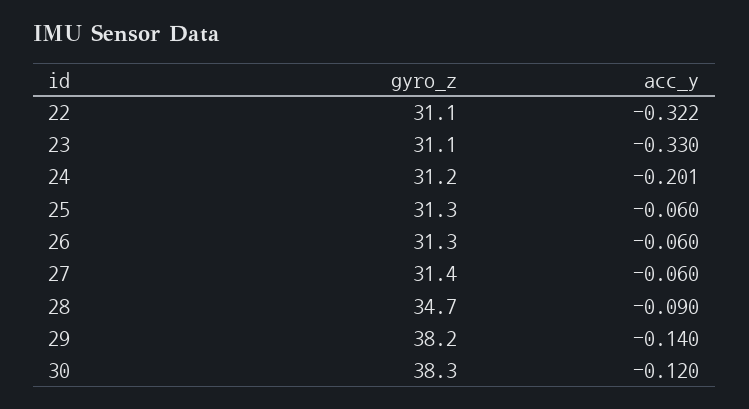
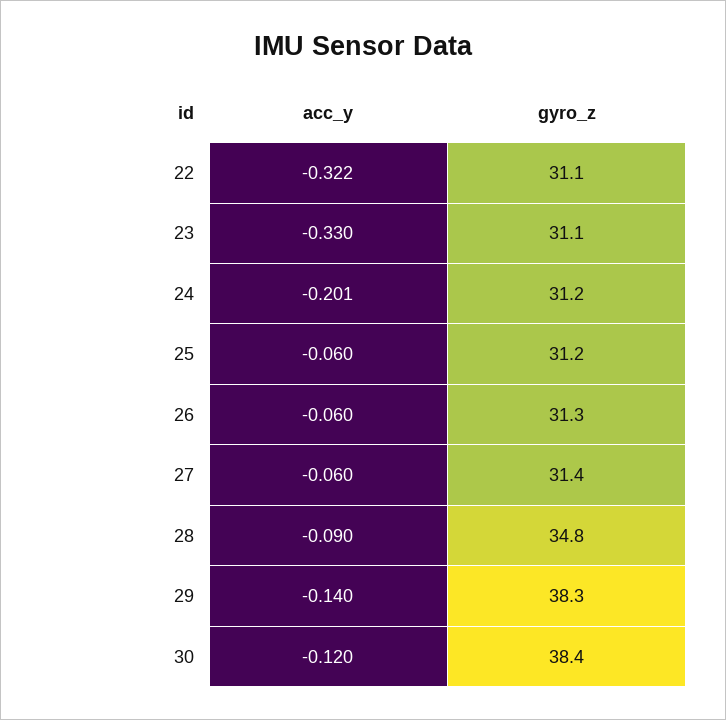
  {
    "gyro_z": {
      "22": 31.1,
      "23": 31.1,
      "24": 31.2,
-     "25": 31.3,
+     "25": 31.2,
      "26": 31.3,
      "27": 31.4,
-     "28": 34.7,
+     "28": 34.8,
-     "29": 38.2,
+     "29": 38.3,
-     "30": 38.3
+     "30": 38.4
    },
    "acc_y": {
      "22": -0.322,
      "23": -0.33,
      "24": -0.201,
      "25": -0.06,
      "26": -0.06,
      "27": -0.06,
      "28": -0.09,
      "29": -0.14,
      "30": -0.12
    }
  }

